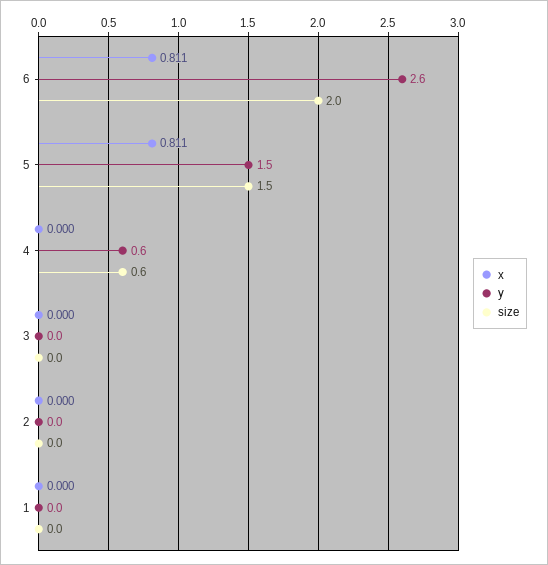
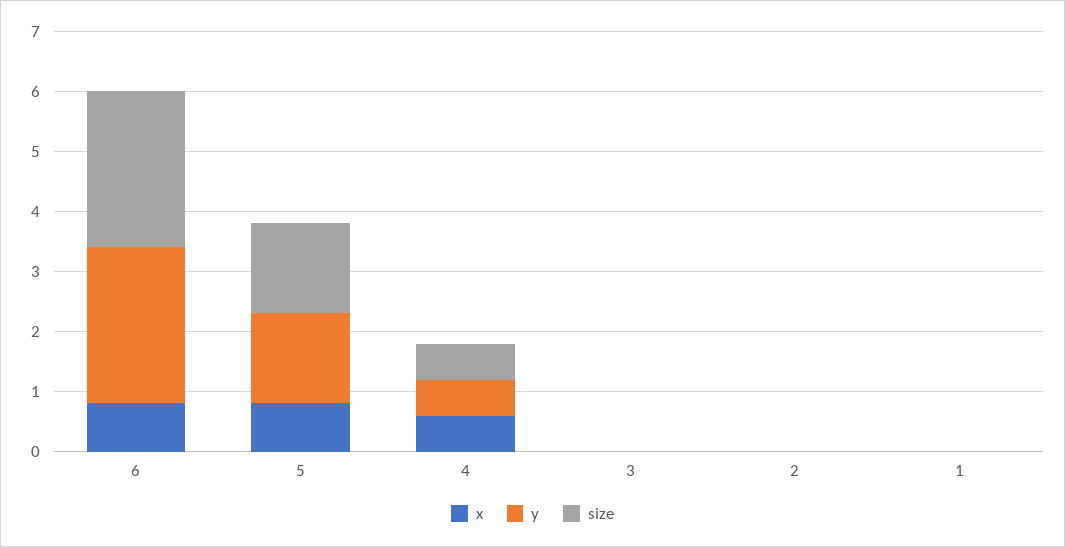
  {
    "x": {
      "6": 0.811,
      "5": 0.811,
-     "4": 0,
+     "4": 0.6,
      "3": 0,
      "2": 0,
      "1": 0
    },
    "y": {
      "6": 2.6,
      "5": 1.5,
      "4": 0.6,
      "3": 0,
      "2": 0,
      "1": 0
    },
    "size": {
-     "6": 2,
+     "6": 2.6,
      "5": 1.5,
      "4": 0.6,
      "3": 0,
      "2": 0,
      "1": 0
    }
  }

